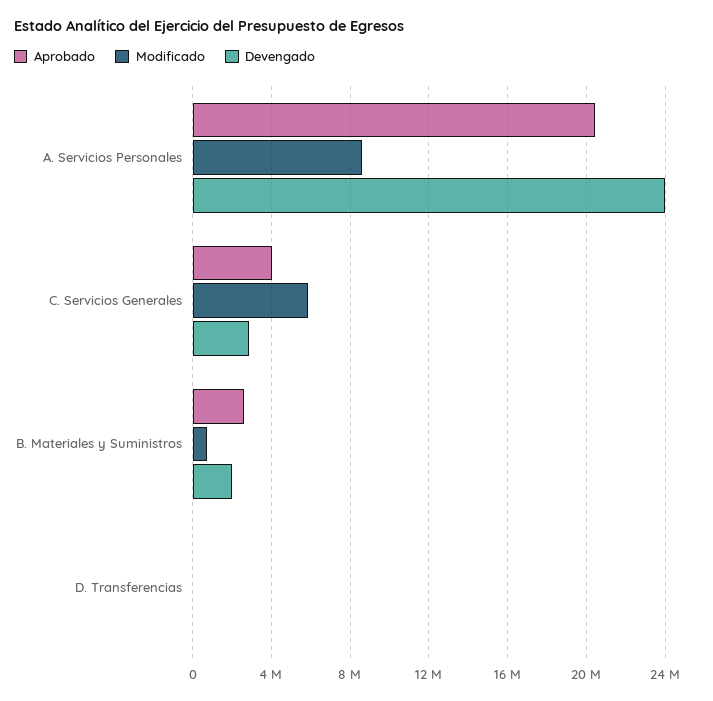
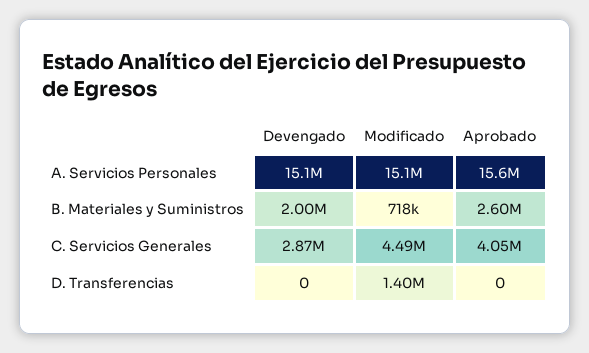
  {
    "Aprobado": {
-     "A. Servicios Personales": 20500000,
+     "A. Servicios Personales": 15600000,
      "C. Servicios Generales": 4050000,
      "B. Materiales y Suministros": 2600000,
      "D. Transferencias": 0
    },
    "Modificado": {
-     "A. Servicios Personales": 8500000,
+     "A. Servicios Personales": 15100000,
-     "C. Servicios Generales": 6000000,
+     "C. Servicios Generales": 4490000,
      "B. Materiales y Suministros": 718000,
-     "D. Transferencias": 0
+     "D. Transferencias": 1400000
    },
    "Devengado": {
-     "A. Servicios Personales": 24000000,
+     "A. Servicios Personales": 15100000,
      "C. Servicios Generales": 2870000,
      "B. Materiales y Suministros": 2000000,
      "D. Transferencias": 0
    }
  }

